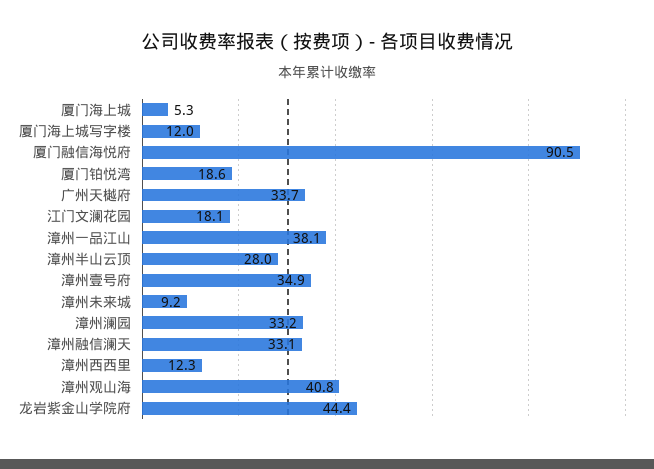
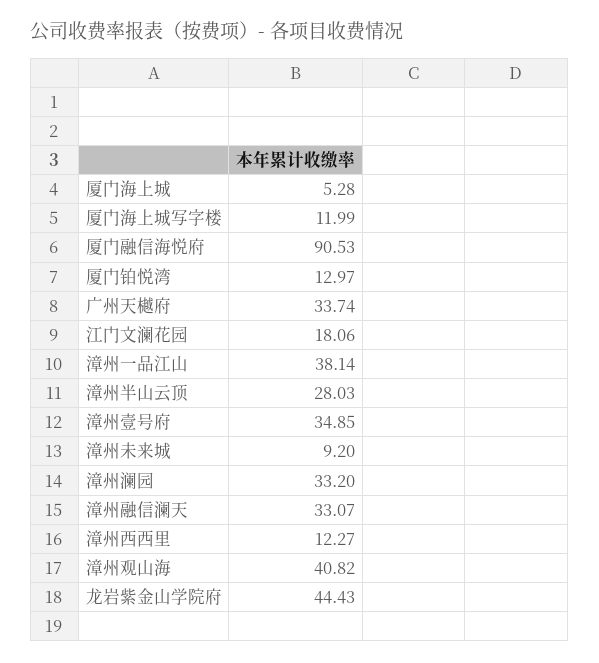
  {
    "厦门海上城": 5.28,
    "厦门海上城写字楼": 11.99,
    "厦门融信海悦府": 90.53,
-   "厦门铂悦湾": 18.6,
+   "厦门铂悦湾": 12.97,
    "广州天樾府": 33.74,
    "江门文澜花园": 18.06,
    "漳州一品江山": 38.14,
    "漳州半山云顶": 28.03,
    "漳州壹号府": 34.85,
    "漳州未来城": 9.2,
    "漳州澜园": 33.2,
    "漳州融信澜天": 33.07,
    "漳州西西里": 12.27,
    "漳州观山海": 40.82,
    "龙岩紫金山学院府": 44.43
  }

